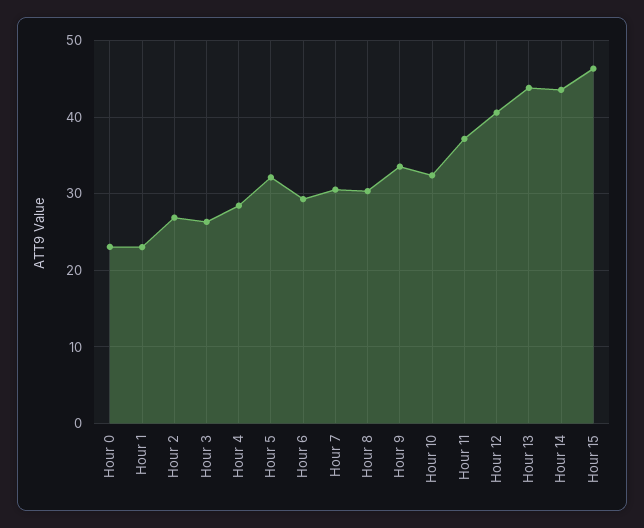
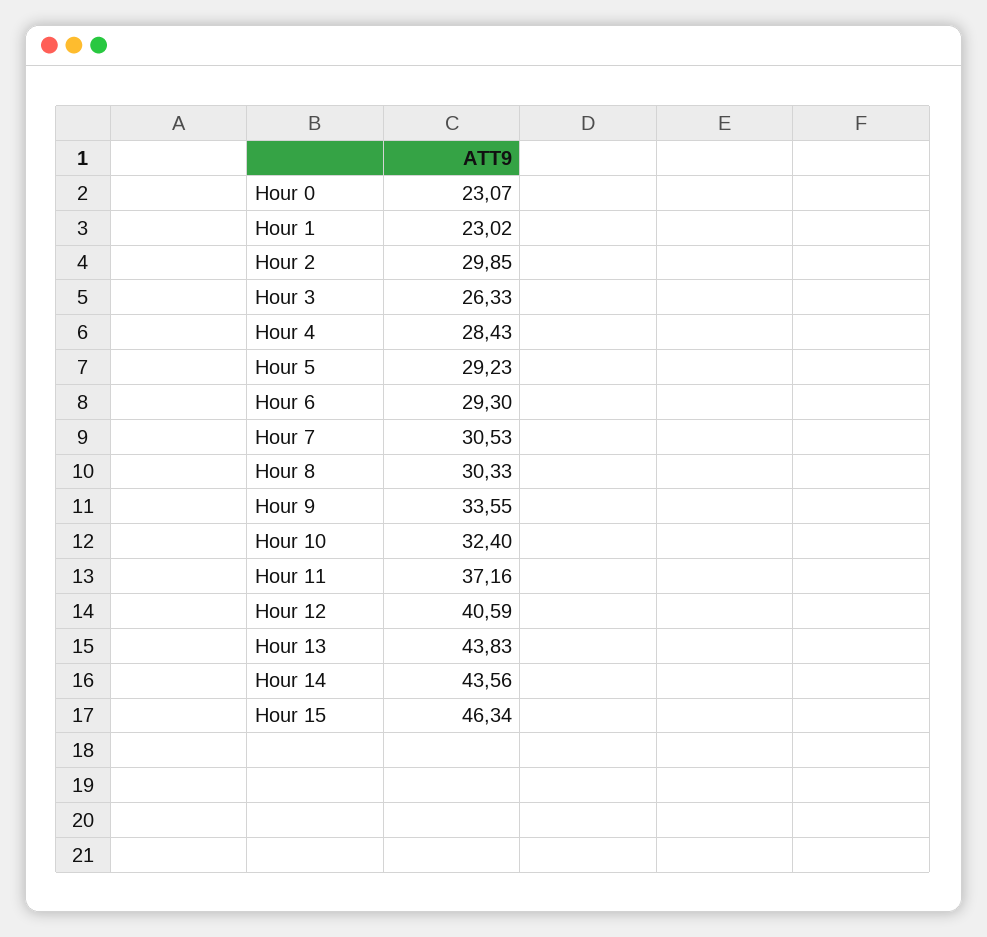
  {
    "Hour 0": 23.07,
    "Hour 1": 23.02,
-   "Hour 2": 27,
+   "Hour 2": 29.85,
    "Hour 3": 26.33,
    "Hour 4": 28.43,
-   "Hour 5": 32,
+   "Hour 5": 29.23,
    "Hour 6": 29.3,
    "Hour 7": 30.53,
    "Hour 8": 30.33,
    "Hour 9": 33.55,
    "Hour 10": 32.4,
    "Hour 11": 37.16,
    "Hour 12": 40.59,
    "Hour 13": 43.83,
    "Hour 14": 43.56,
    "Hour 15": 46.34
  }

